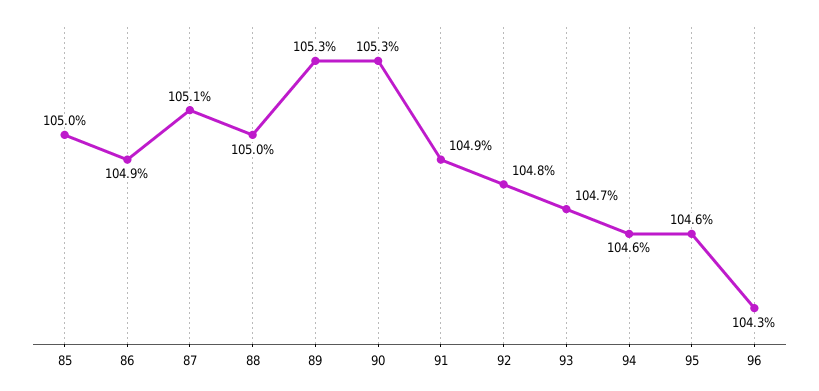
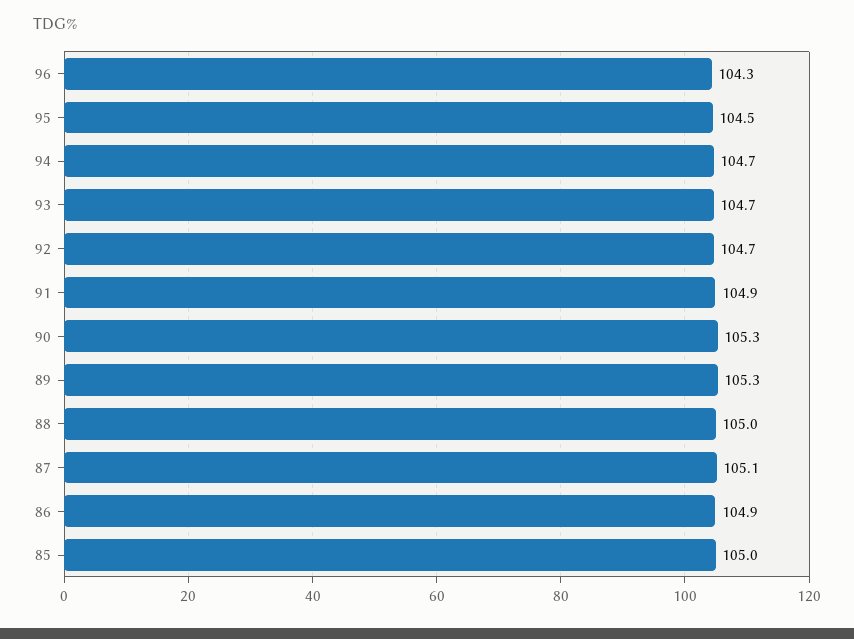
  {
    "85": 105,
    "86": 104.9,
    "87": 105.1,
    "88": 105,
    "89": 105.3,
    "90": 105.3,
    "91": 104.9,
-   "92": 104.8,
+   "92": 104.7,
    "93": 104.7,
-   "94": 104.6,
+   "94": 104.7,
-   "95": 104.6,
+   "95": 104.5,
    "96": 104.3
  }

